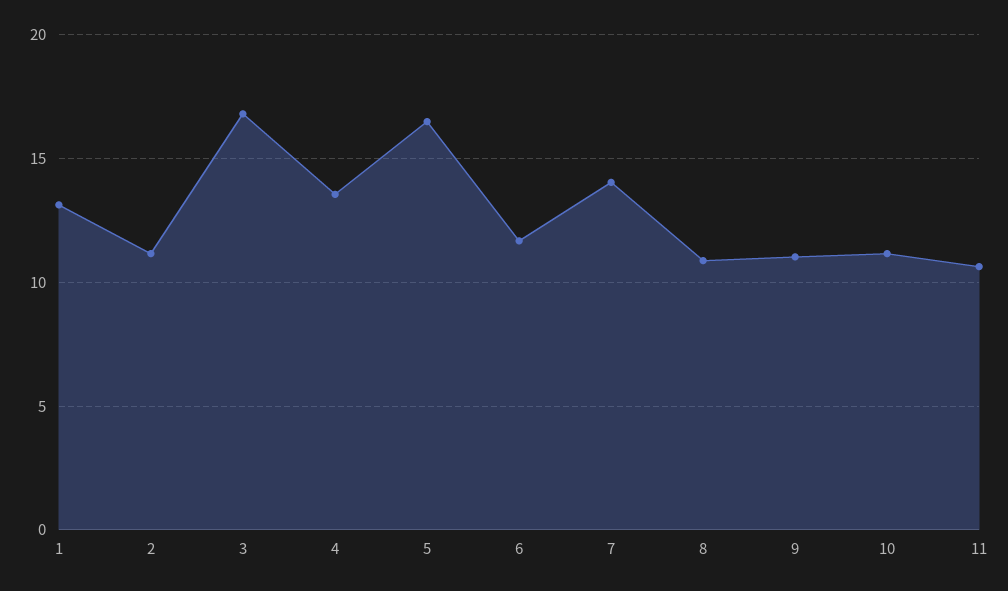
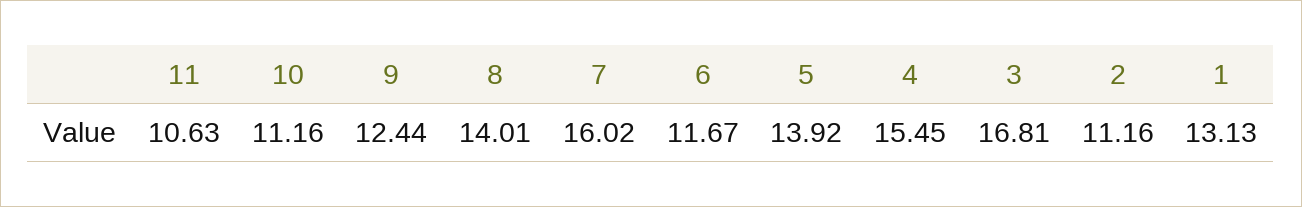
  {
    "1": 13.13,
    "2": 11.16,
    "3": 16.81,
-   "4": 13.5,
+   "4": 15.45,
-   "5": 16.5,
+   "5": 13.92,
    "6": 11.67,
-   "7": 14,
+   "7": 16.02,
-   "8": 11,
+   "8": 14.01,
-   "9": 11,
+   "9": 12.44,
    "10": 11.16,
    "11": 10.63
  }

